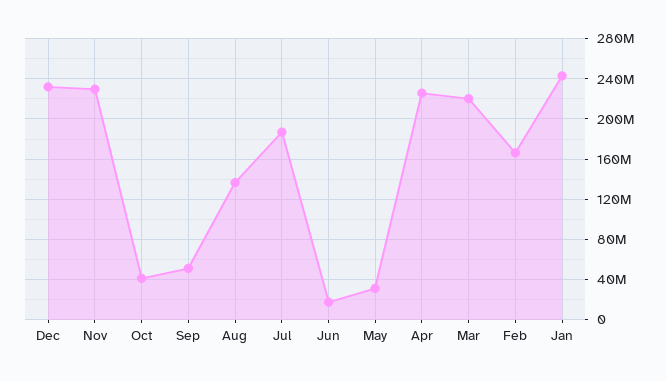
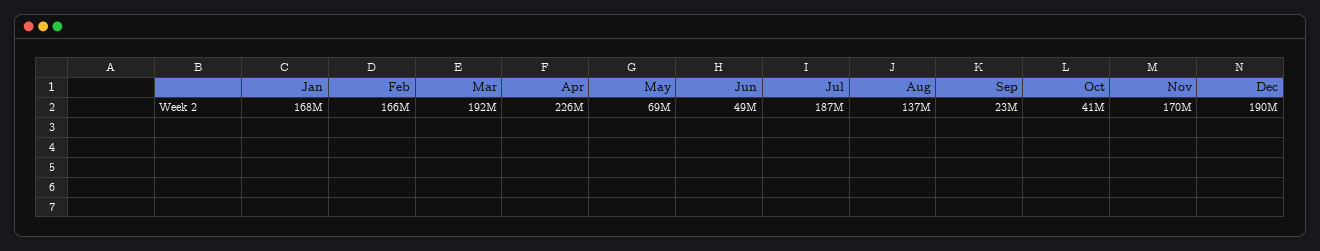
  {
-   "Dec": 230000000,
+   "Dec": 190000000,
-   "Nov": 230000000,
+   "Nov": 170000000,
    "Oct": 41000000,
-   "Sep": 50000000,
+   "Sep": 23000000,
    "Aug": 137000000,
    "Jul": 187000000,
-   "Jun": 20000000,
+   "Jun": 49000000,
-   "May": 30000000,
+   "May": 69000000,
    "Apr": 226000000,
-   "Mar": 220000000,
+   "Mar": 192000000,
    "Feb": 166000000,
-   "Jan": 240000000
+   "Jan": 168000000
  }

